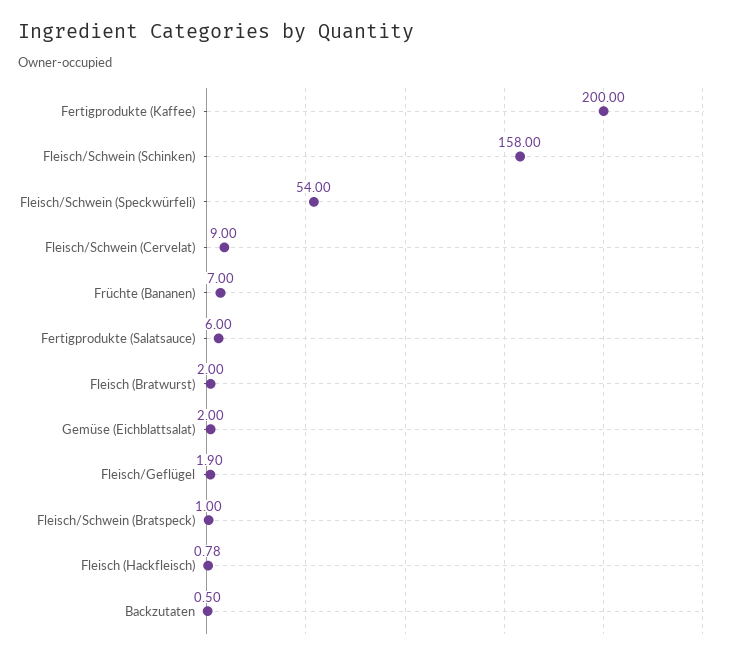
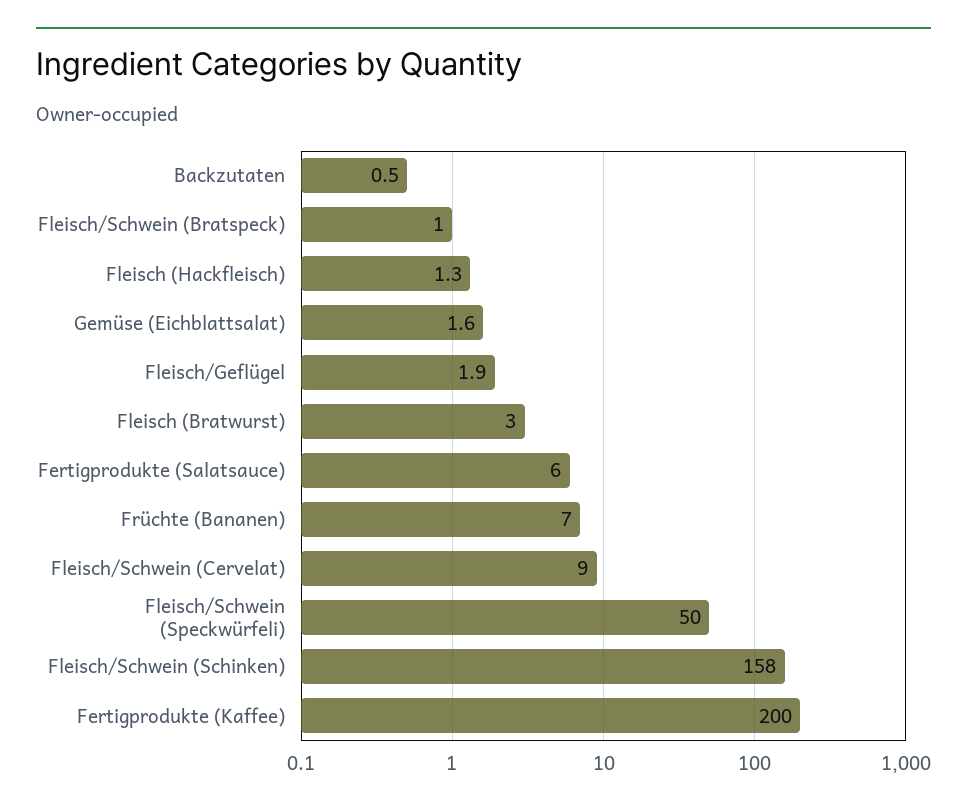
  {
    "Fertigprodukte (Kaffee)": 200,
    "Fleisch/Schwein (Schinken)": 158,
-   "Fleisch/Schwein (Speckwürfeli)": 54,
+   "Fleisch/Schwein (Speckwürfeli)": 50,
    "Fleisch/Schwein (Cervelat)": 9,
    "Früchte (Bananen)": 7,
    "Fertigprodukte (Salatsauce)": 6,
-   "Fleisch (Bratwurst)": 2,
+   "Fleisch (Bratwurst)": 3,
-   "Gemüse (Eichblattsalat)": 2,
+   "Gemüse (Eichblattsalat)": 1.6,
    "Fleisch/Geflügel": 1.9,
    "Fleisch/Schwein (Bratspeck)": 1,
-   "Fleisch (Hackfleisch)": 0.78,
+   "Fleisch (Hackfleisch)": 1.3,
    "Backzutaten": 0.5
  }

